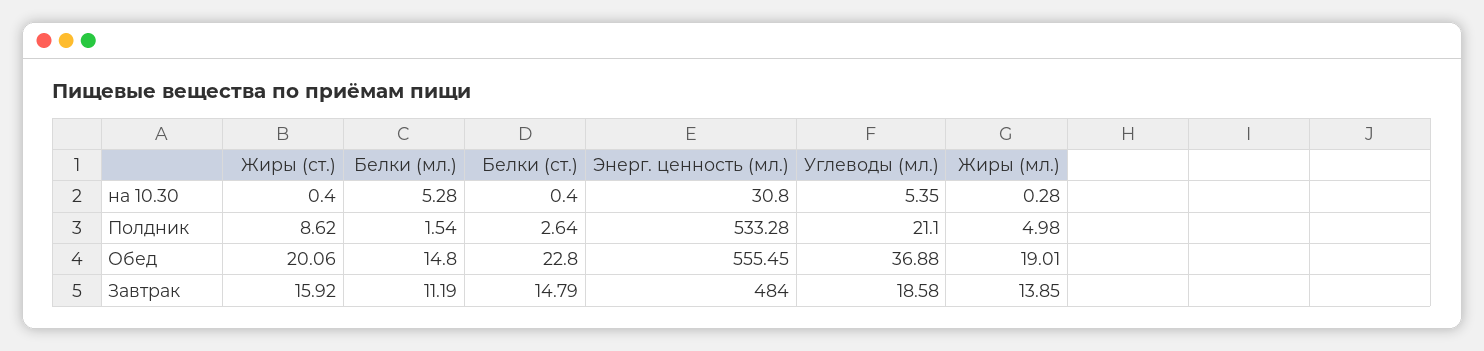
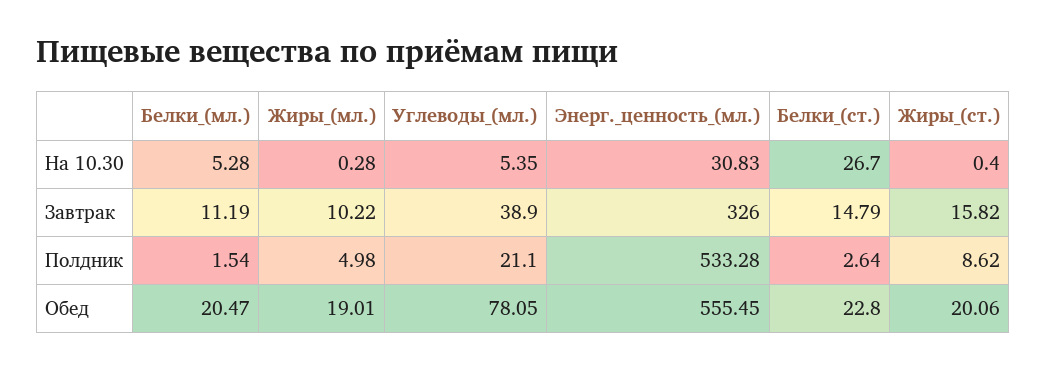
  {
    "Жиры (ст.)": {
      "на 10.30": 0.4,
      "Полдник": 8.62,
      "Обед": 20.06,
-     "Завтрак": 15.92
+     "Завтрак": 15.82
    },
    "Белки (мл.)": {
      "на 10.30": 5.28,
      "Полдник": 1.54,
-     "Обед": 14.8,
+     "Обед": 20.47,
      "Завтрак": 11.19
    },
    "Белки (ст.)": {
-     "на 10.30": 0.4,
+     "на 10.30": 26.7,
      "Полдник": 2.64,
      "Обед": 22.8,
      "Завтрак": 14.79
    },
    "Энерг. ценность (мл.)": {
-     "на 10.30": 30.8,
+     "на 10.30": 30.83,
      "Полдник": 533.28,
      "Обед": 555.45,
-     "Завтрак": 484
+     "Завтрак": 326
    },
    "Углеводы (мл.)": {
      "на 10.30": 5.35,
      "Полдник": 21.1,
-     "Обед": 36.88,
+     "Обед": 78.05,
-     "Завтрак": 18.58
+     "Завтрак": 38.9
    },
    "Жиры (мл.)": {
      "на 10.30": 0.28,
      "Полдник": 4.98,
      "Обед": 19.01,
-     "Завтрак": 13.85
+     "Завтрак": 10.22
    }
  }

